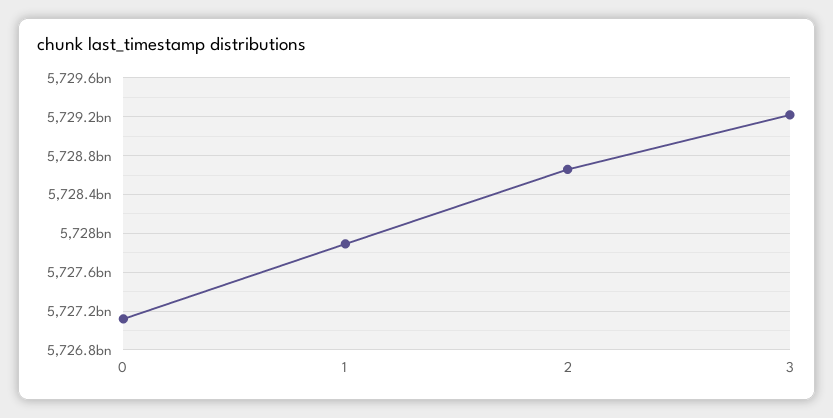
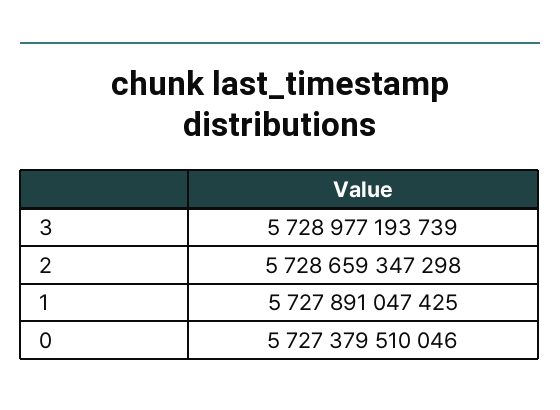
  {
-   "0": 5727100000000,
+   "0": 5727379510046,
    "1": 5727891047425,
    "2": 5728659347298,
-   "3": 5729200000000
+   "3": 5728977193739
  }

